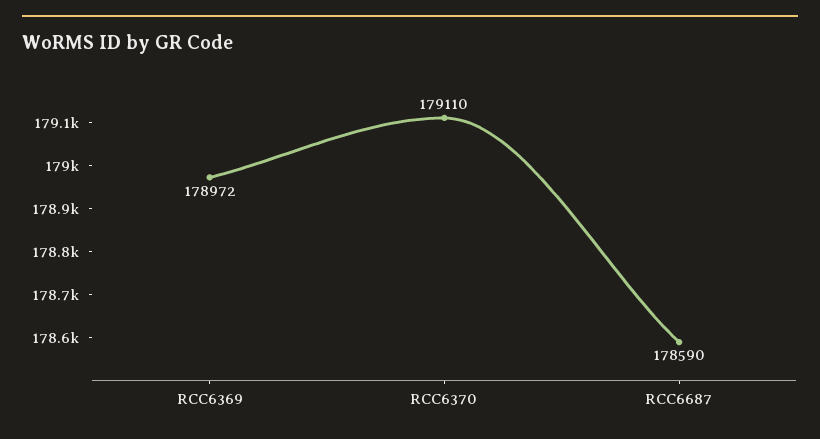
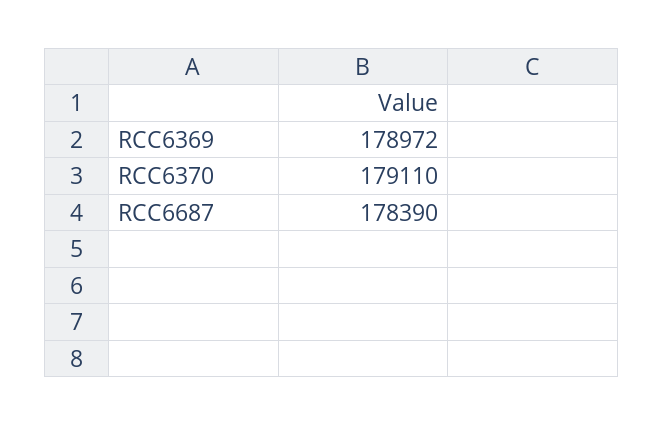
  {
    "RCC6369": 178972,
    "RCC6370": 179110,
-   "RCC6687": 178590
+   "RCC6687": 178390
  }

